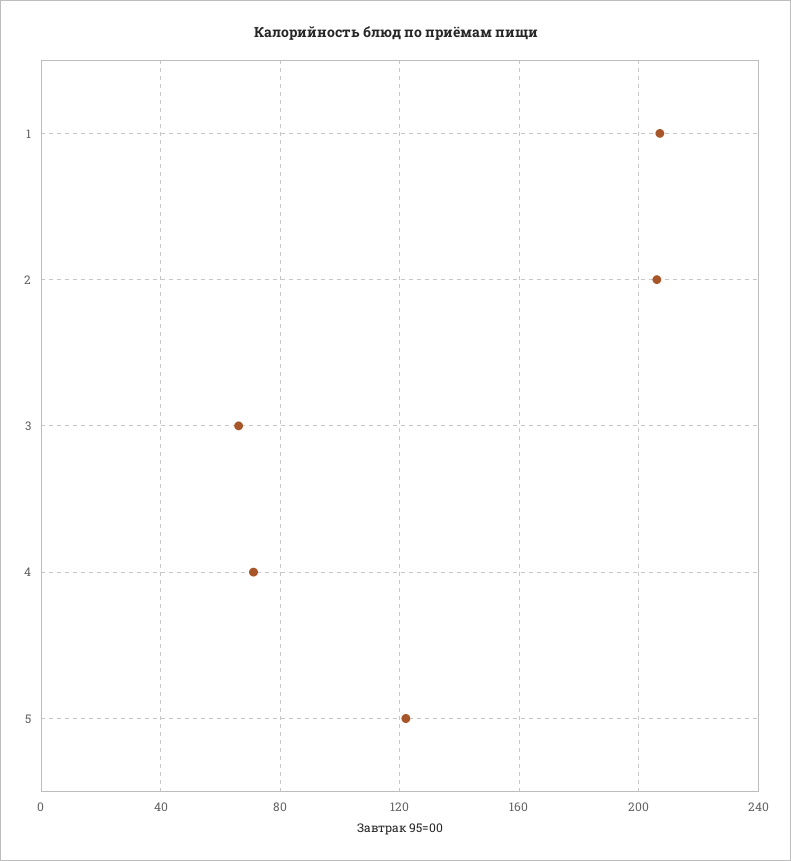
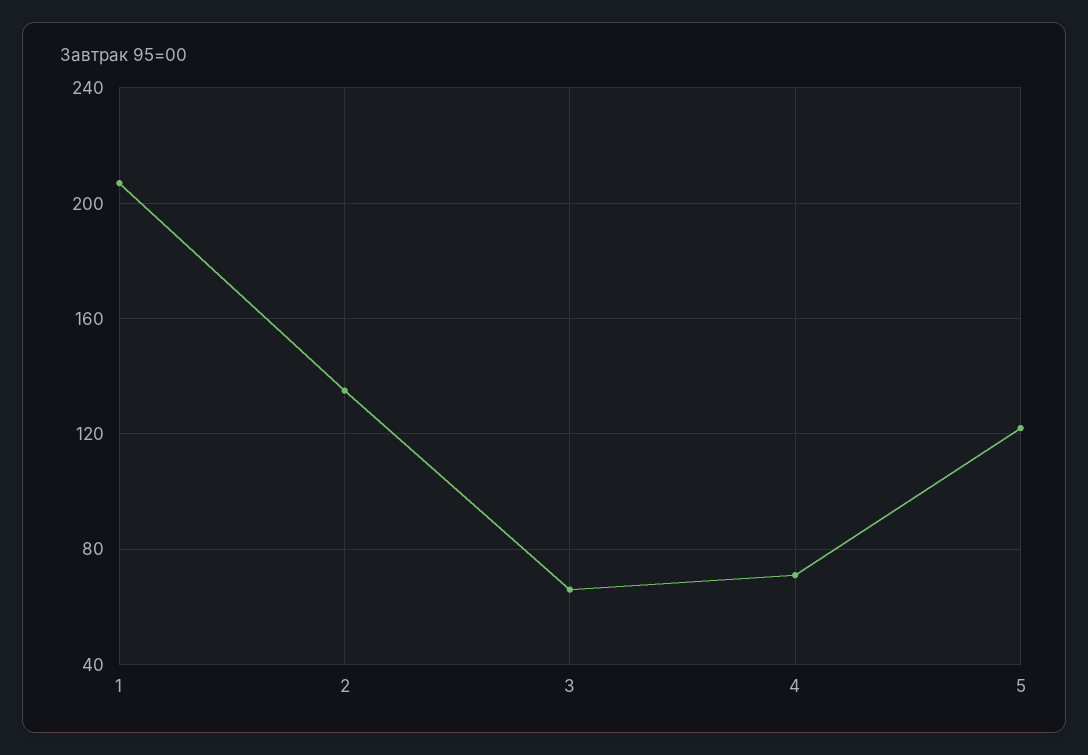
  {
    "1": 205,
-   "2": 205,
+   "2": 135,
    "3": 65,
    "4": 70,
    "5": 120
  }

